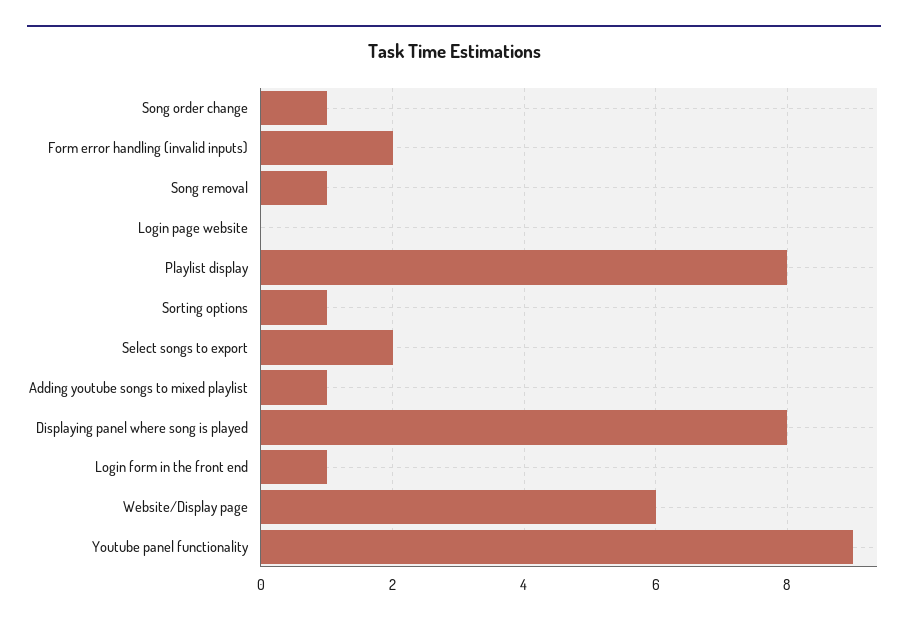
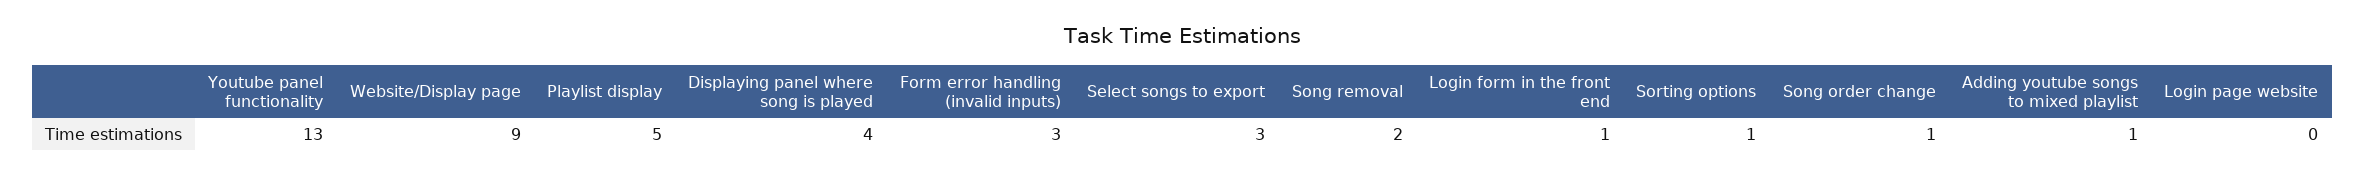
  {
    "Song order change": 1,
-   "Form error handling (invalid inputs)": 2,
+   "Form error handling (invalid inputs)": 3,
-   "Song removal": 1,
+   "Song removal": 2,
    "Login page website": 0,
-   "Playlist display": 8,
+   "Playlist display": 5,
    "Sorting options": 1,
-   "Select songs to export": 2,
+   "Select songs to export": 3,
    "Adding youtube songs to mixed playlist": 1,
-   "Displaying panel where song is played": 8,
+   "Displaying panel where song is played": 4,
    "Login form in the front end": 1,
-   "Website/Display page": 6,
+   "Website/Display page": 9,
-   "Youtube panel functionality": 9
+   "Youtube panel functionality": 13
  }

